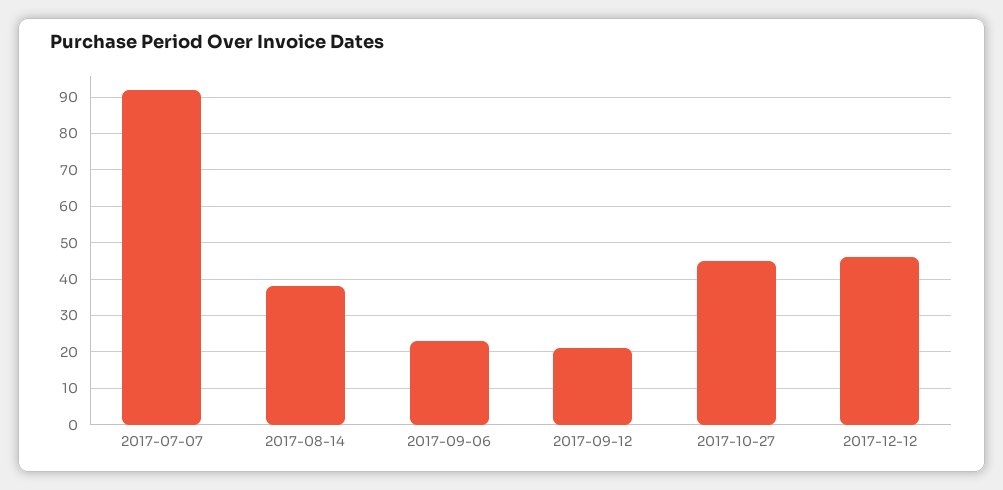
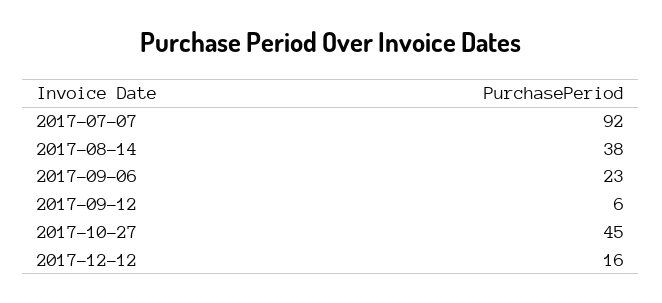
  {
    "2017-07-07": 92,
    "2017-08-14": 38,
    "2017-09-06": 23,
-   "2017-09-12": 20,
+   "2017-09-12": 6,
    "2017-10-27": 45,
-   "2017-12-12": 45
+   "2017-12-12": 16
  }

